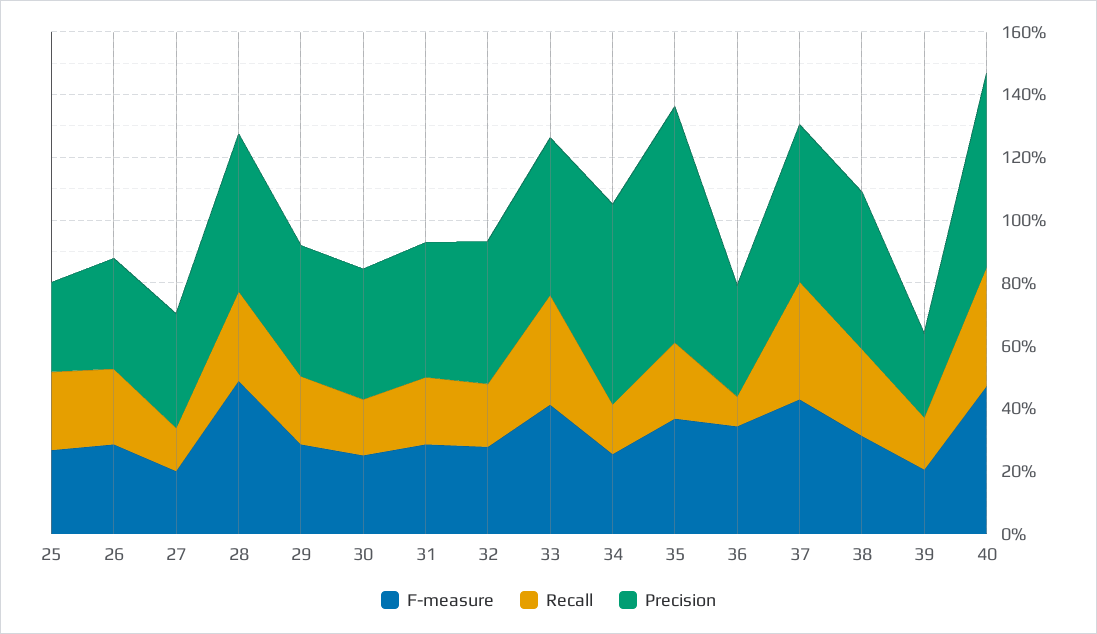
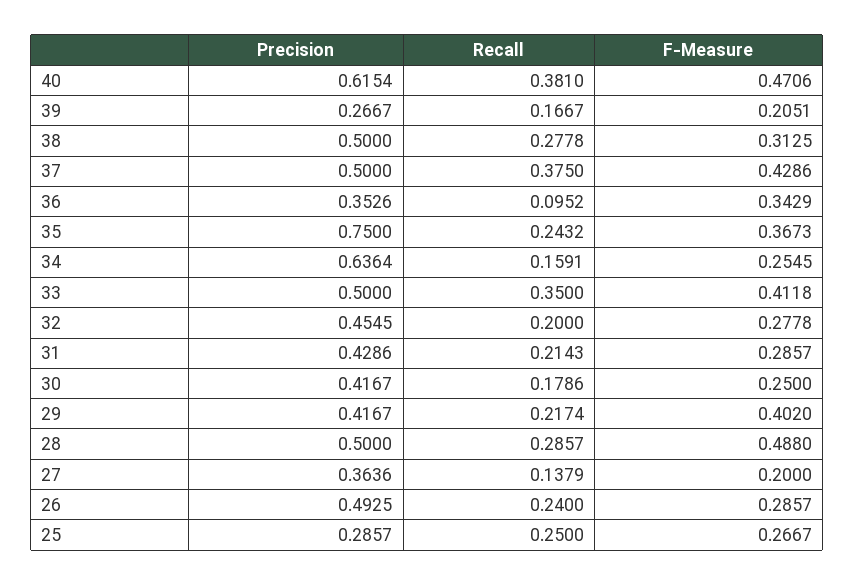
  {
    "F-measure": {
      "25": 0.2667,
      "26": 0.2857,
      "27": 0.2,
      "28": 0.488,
-     "29": 0.3,
+     "29": 0.402,
      "30": 0.25,
      "31": 0.2857,
      "32": 0.2778,
      "33": 0.4118,
      "34": 0.2545,
      "35": 0.3673,
      "36": 0.3429,
      "37": 0.4286,
      "38": 0.3125,
      "39": 0.2051,
      "40": 0.4706
    },
    "Recall": {
      "25": 0.25,
      "26": 0.24,
      "27": 0.1379,
      "28": 0.2857,
      "29": 0.2174,
      "30": 0.1786,
      "31": 0.2143,
      "32": 0.2,
      "33": 0.35,
      "34": 0.1591,
      "35": 0.2432,
      "36": 0.0952,
      "37": 0.375,
      "38": 0.2778,
      "39": 0.1667,
      "40": 0.381
    },
    "Precision": {
      "25": 0.2857,
-     "26": 0.35,
+     "26": 0.4925,
      "27": 0.3636,
      "28": 0.5,
      "29": 0.4167,
      "30": 0.4167,
      "31": 0.4286,
      "32": 0.4545,
      "33": 0.5,
      "34": 0.6364,
      "35": 0.75,
      "36": 0.3526,
      "37": 0.5,
      "38": 0.5,
      "39": 0.2667,
      "40": 0.6154
    }
  }

